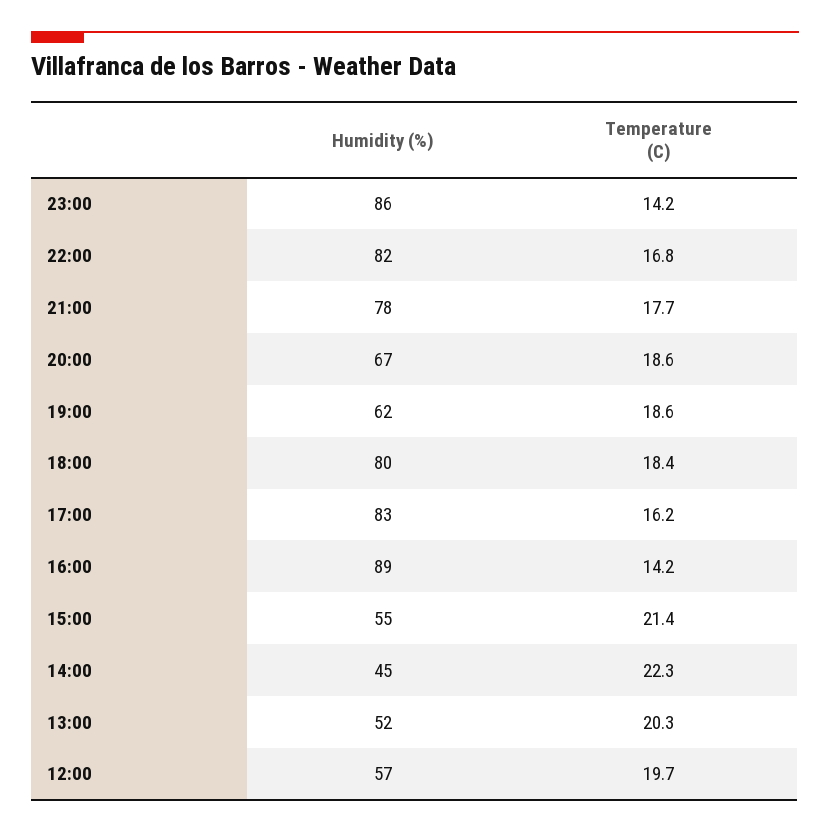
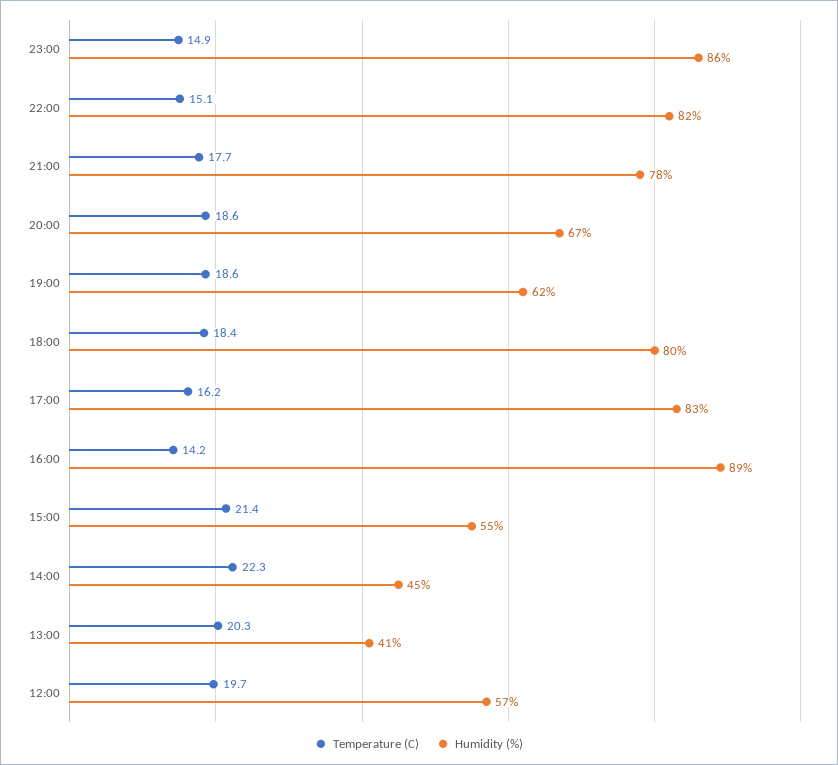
  {
    "Humidity (%)": {
      "23:00": 86,
      "22:00": 82,
      "21:00": 78,
      "20:00": 67,
      "19:00": 62,
      "18:00": 80,
      "17:00": 83,
      "16:00": 89,
      "15:00": 55,
      "14:00": 45,
-     "13:00": 52,
+     "13:00": 41,
      "12:00": 57
    },
    "Temperature (C)": {
-     "23:00": 14.2,
+     "23:00": 14.9,
-     "22:00": 16.8,
+     "22:00": 15.1,
      "21:00": 17.7,
      "20:00": 18.6,
      "19:00": 18.6,
      "18:00": 18.4,
      "17:00": 16.2,
      "16:00": 14.2,
      "15:00": 21.4,
      "14:00": 22.3,
      "13:00": 20.3,
      "12:00": 19.7
    }
  }

